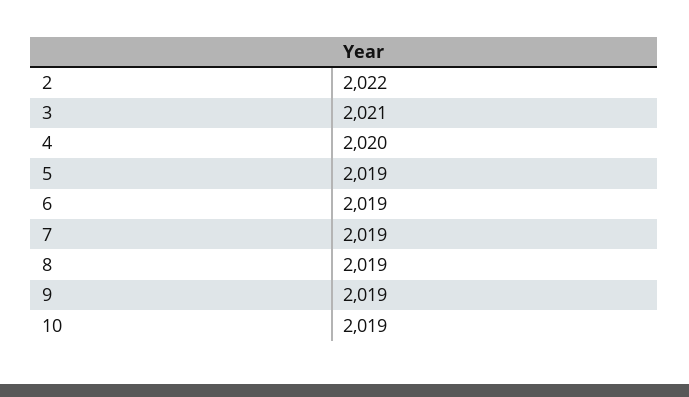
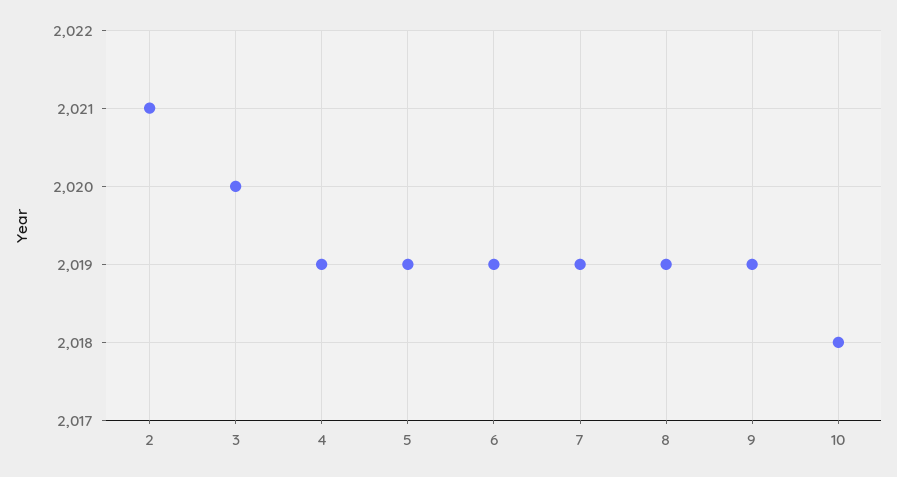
  {
-   "2": 2022,
+   "2": 2021,
-   "3": 2021,
+   "3": 2020,
-   "4": 2020,
+   "4": 2019,
    "5": 2019,
    "6": 2019,
    "7": 2019,
    "8": 2019,
    "9": 2019,
-   "10": 2019
+   "10": 2018
  }

